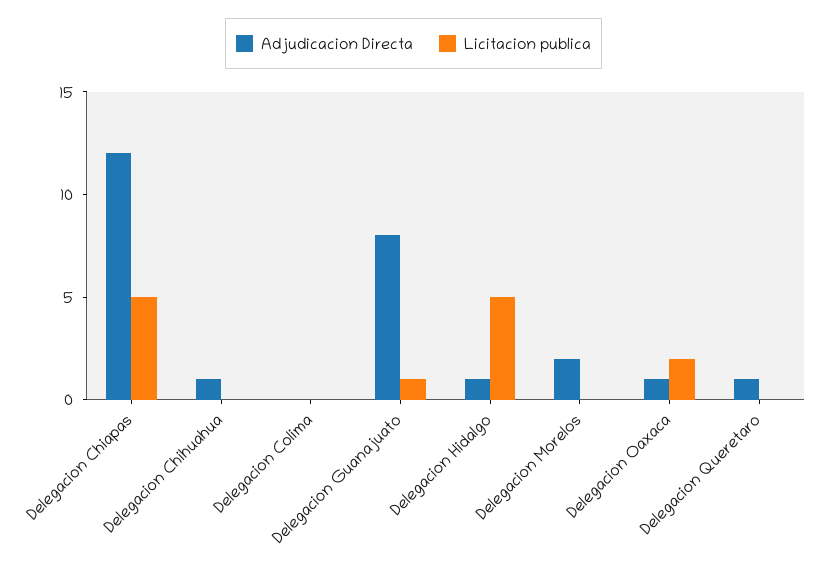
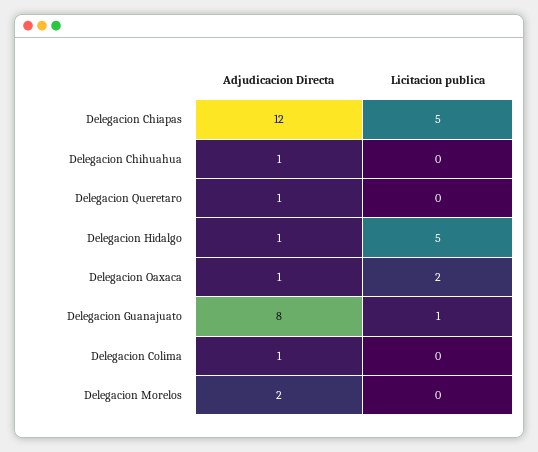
  {
    "Adjudicacion Directa": {
      "Delegacion Chiapas": 12,
      "Delegacion Chihuahua": 1,
-     "Delegacion Colima": 0,
+     "Delegacion Colima": 1,
      "Delegacion Guanajuato": 8,
      "Delegacion Hidalgo": 1,
      "Delegacion Morelos": 2,
      "Delegacion Oaxaca": 1,
      "Delegacion Queretaro": 1
    },
    "Licitacion publica": {
      "Delegacion Chiapas": 5,
      "Delegacion Chihuahua": 0,
      "Delegacion Colima": 0,
      "Delegacion Guanajuato": 1,
      "Delegacion Hidalgo": 5,
      "Delegacion Morelos": 0,
      "Delegacion Oaxaca": 2,
      "Delegacion Queretaro": 0
    }
  }

